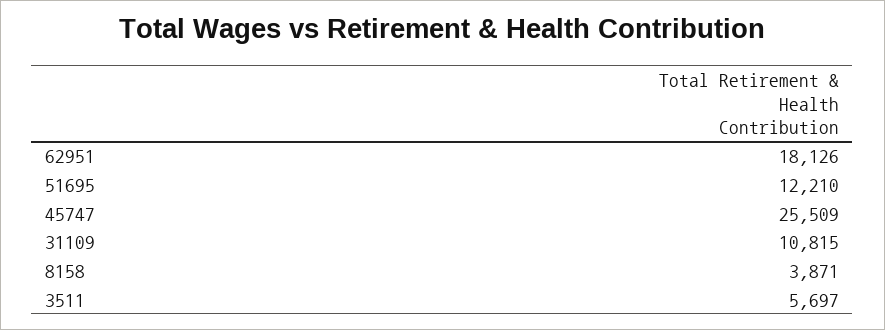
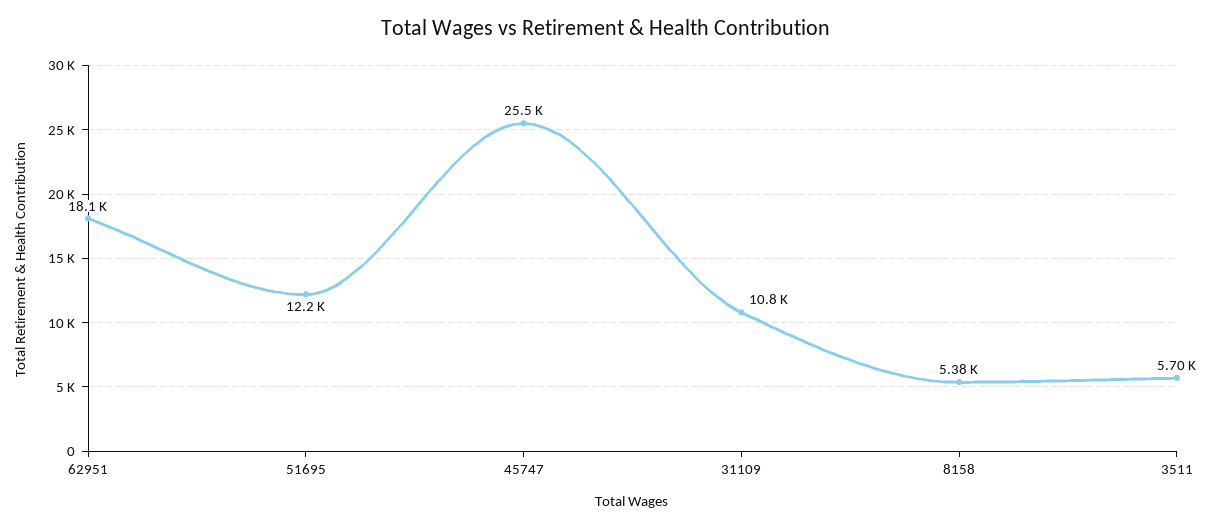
  {
    "62951": 18126,
    "51695": 12210,
    "45747": 25509,
    "31109": 10815,
-   "8158": 3871,
+   "8158": 5380,
    "3511": 5697
  }

